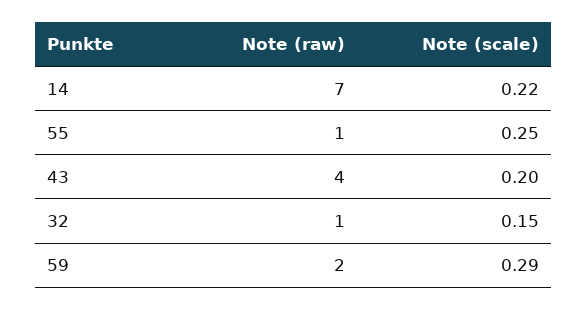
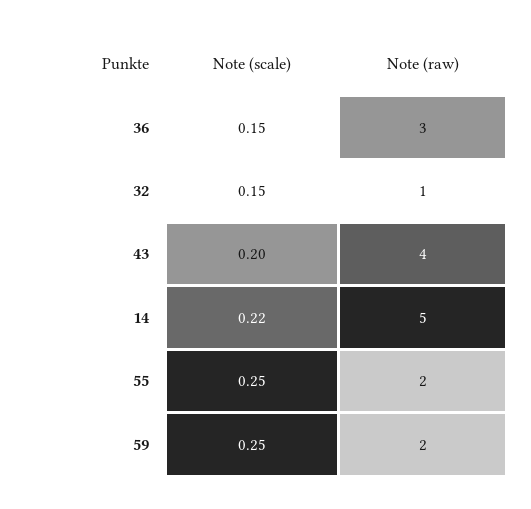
  {
    "Note (raw)": {
-     "14": 7,
+     "14": 5,
-     "55": 1,
+     "55": 2,
      "43": 4,
      "32": 1,
-     "59": 2
+     "59": 2,
+     "36": 3
    },
    "Note (scale)": {
      "14": 0.22,
      "55": 0.25,
      "43": 0.2,
      "32": 0.15,
-     "59": 0.29
+     "59": 0.25,
+     "36": 0.15
    }
  }

